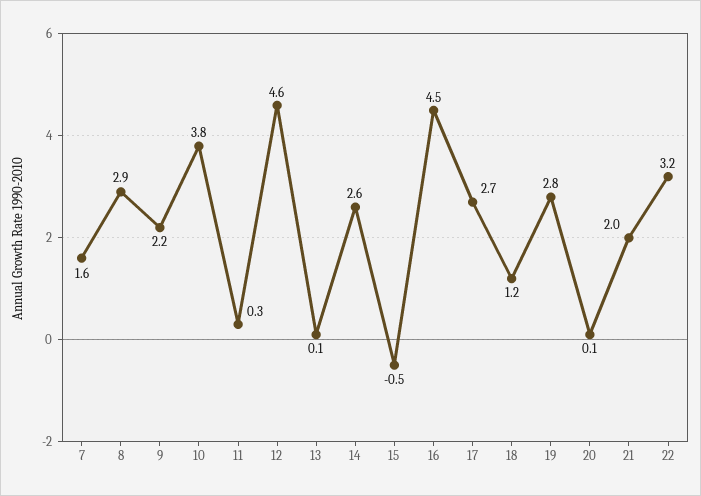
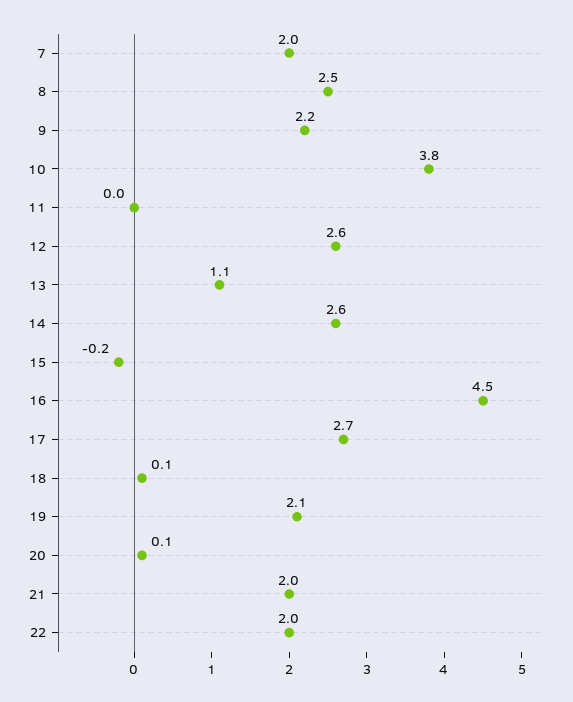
  {
-   "7": 1.6,
+   "7": 2,
-   "8": 2.9,
+   "8": 2.5,
    "9": 2.2,
    "10": 3.8,
-   "11": 0.3,
+   "11": 0,
-   "12": 4.6,
+   "12": 2.6,
-   "13": 0.1,
+   "13": 1.1,
    "14": 2.6,
-   "15": -0.5,
+   "15": -0.2,
    "16": 4.5,
    "17": 2.7,
-   "18": 1.2,
+   "18": 0.1,
-   "19": 2.8,
+   "19": 2.1,
    "20": 0.1,
    "21": 2,
-   "22": 3.2
+   "22": 2
  }

